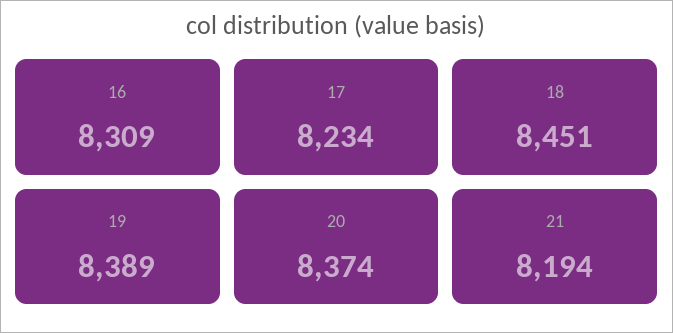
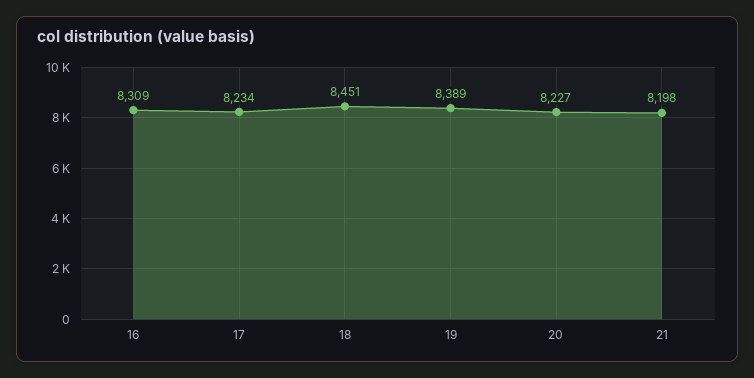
  {
    "16": 8309,
    "17": 8234,
    "18": 8451,
    "19": 8389,
-   "20": 8374,
+   "20": 8227,
-   "21": 8194
+   "21": 8198
  }

